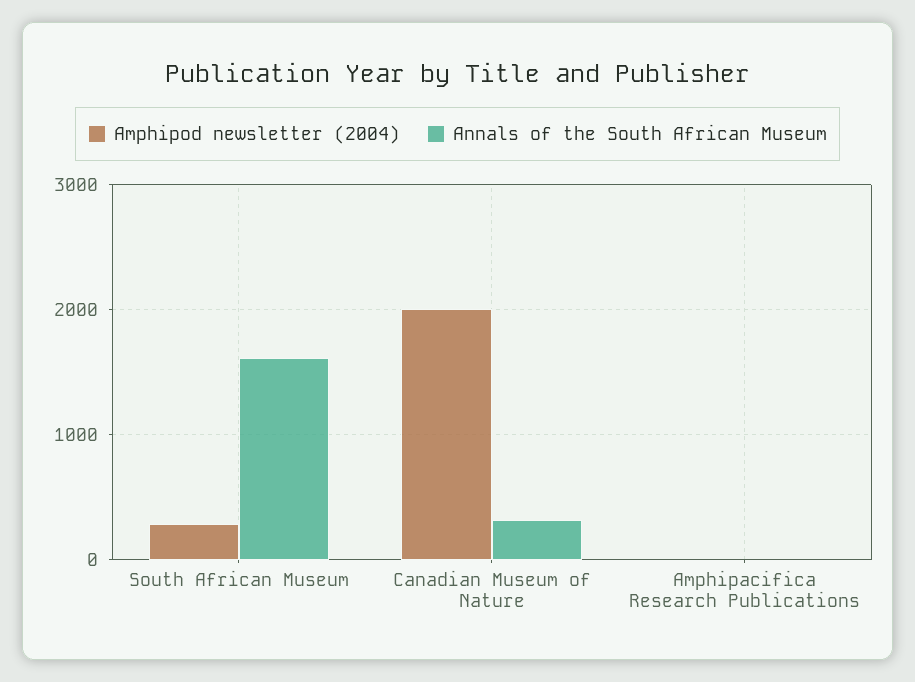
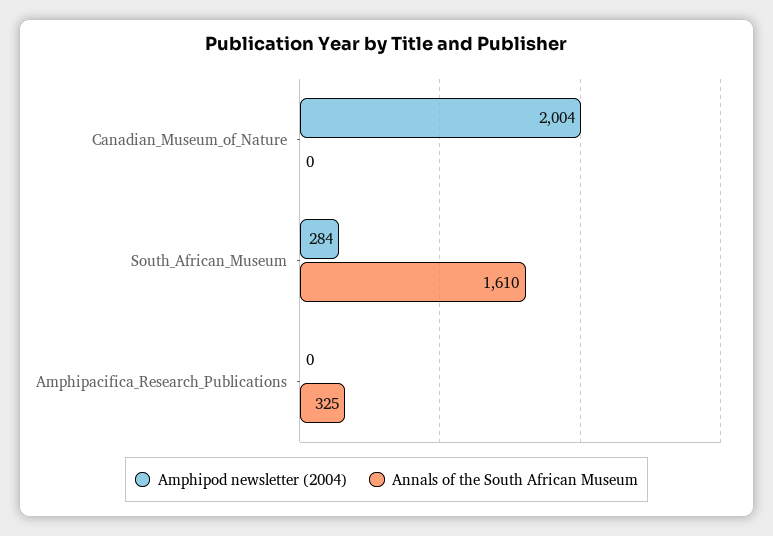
  {
    "Amphipod newsletter (2004)": {
      "South African Museum": 284,
      "Canadian Museum of Nature": 2004,
      "Amphipacifica Research Publications": 0
    },
    "Annals of the South African Museum": {
      "South African Museum": 1610,
-     "Canadian Museum of Nature": 300,
+     "Canadian Museum of Nature": 0,
-     "Amphipacifica Research Publications": 0
+     "Amphipacifica Research Publications": 325
    }
  }

